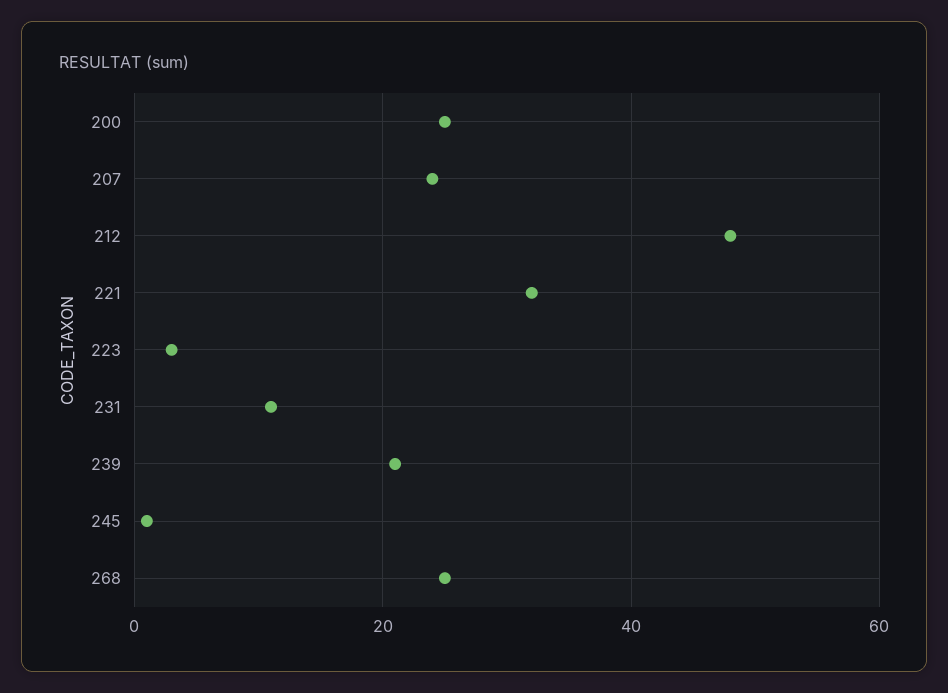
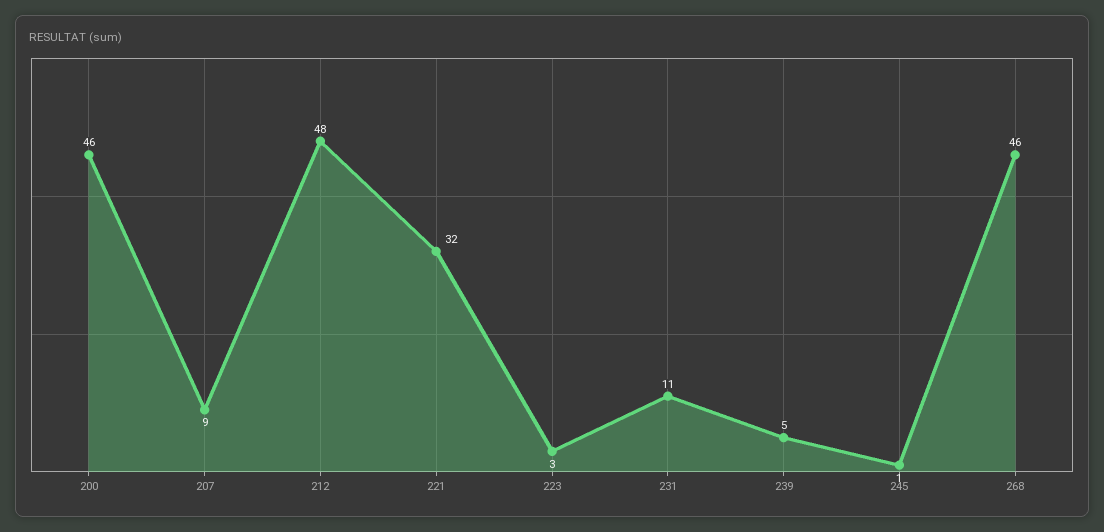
  {
-   "200": 25,
+   "200": 46,
-   "207": 25,
+   "207": 9,
    "212": 48,
    "221": 32,
    "223": 3,
    "231": 11,
-   "239": 20,
+   "239": 5,
    "245": 1,
-   "268": 25
+   "268": 46
  }

